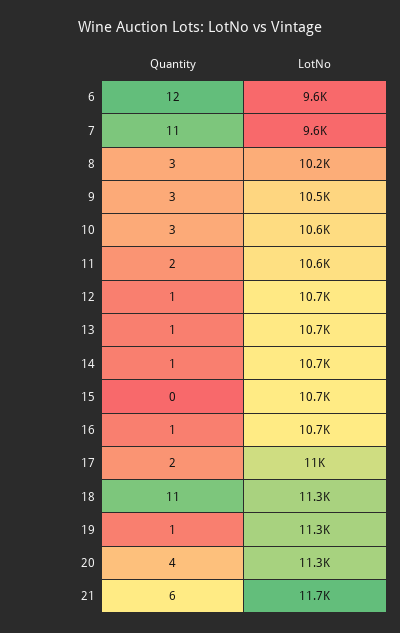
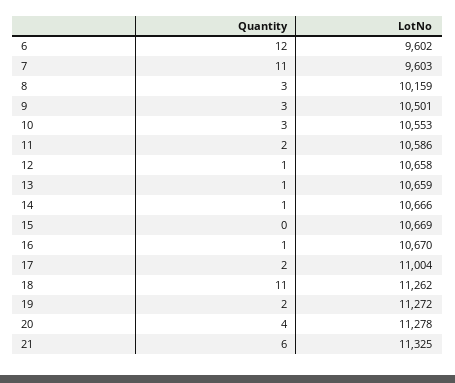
  {
    "Quantity": {
      "6": 12,
      "7": 11,
      "8": 3,
      "9": 3,
      "10": 3,
      "11": 2,
      "12": 1,
      "13": 1,
      "14": 1,
      "15": 0,
      "16": 1,
      "17": 2,
      "18": 11,
-     "19": 1,
+     "19": 2,
      "20": 4,
      "21": 6
    },
    "LotNo": {
      "6": 9602,
      "7": 9603,
      "8": 10159,
      "9": 10501,
      "10": 10553,
      "11": 10586,
      "12": 10658,
      "13": 10659,
      "14": 10666,
      "15": 10669,
      "16": 10670,
      "17": 11004,
      "18": 11262,
      "19": 11272,
      "20": 11278,
-     "21": 11700
+     "21": 11325
    }
  }

